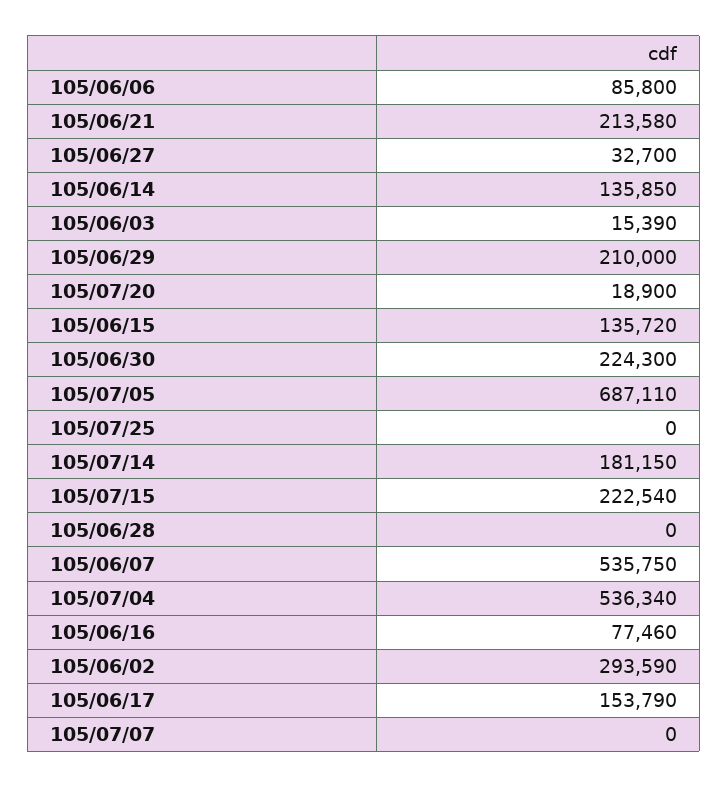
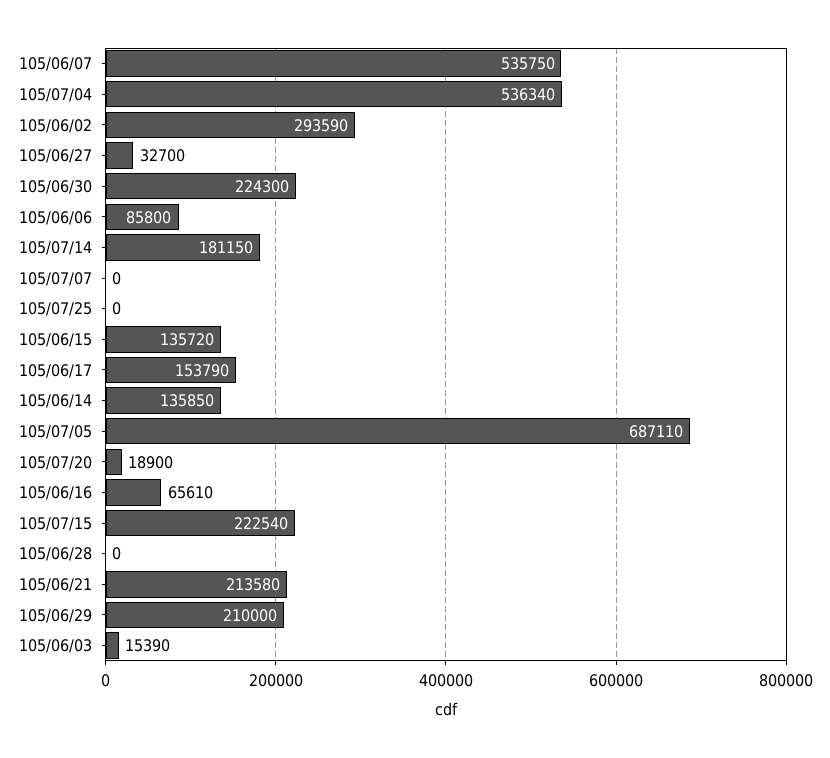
  {
    "105/06/06": 85800,
    "105/06/21": 213580,
    "105/06/27": 32700,
    "105/06/14": 135850,
    "105/06/03": 15390,
    "105/06/29": 210000,
    "105/07/20": 18900,
    "105/06/15": 135720,
    "105/06/30": 224300,
    "105/07/05": 687110,
    "105/07/25": 0,
    "105/07/14": 181150,
    "105/07/15": 222540,
    "105/06/28": 0,
    "105/06/07": 535750,
    "105/07/04": 536340,
-   "105/06/16": 77460,
+   "105/06/16": 65610,
    "105/06/02": 293590,
    "105/06/17": 153790,
    "105/07/07": 0
  }

